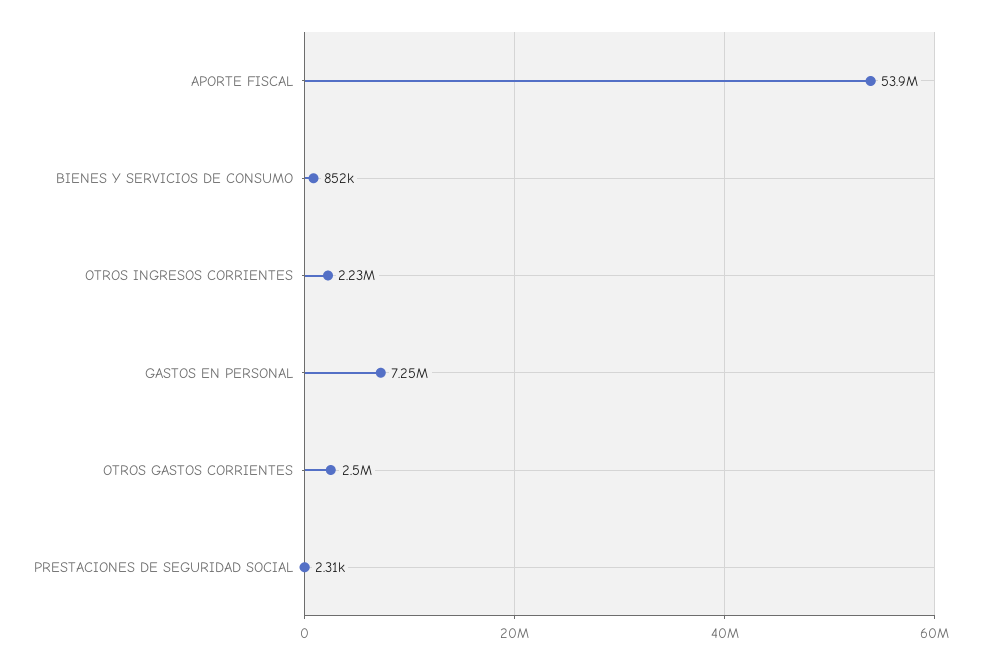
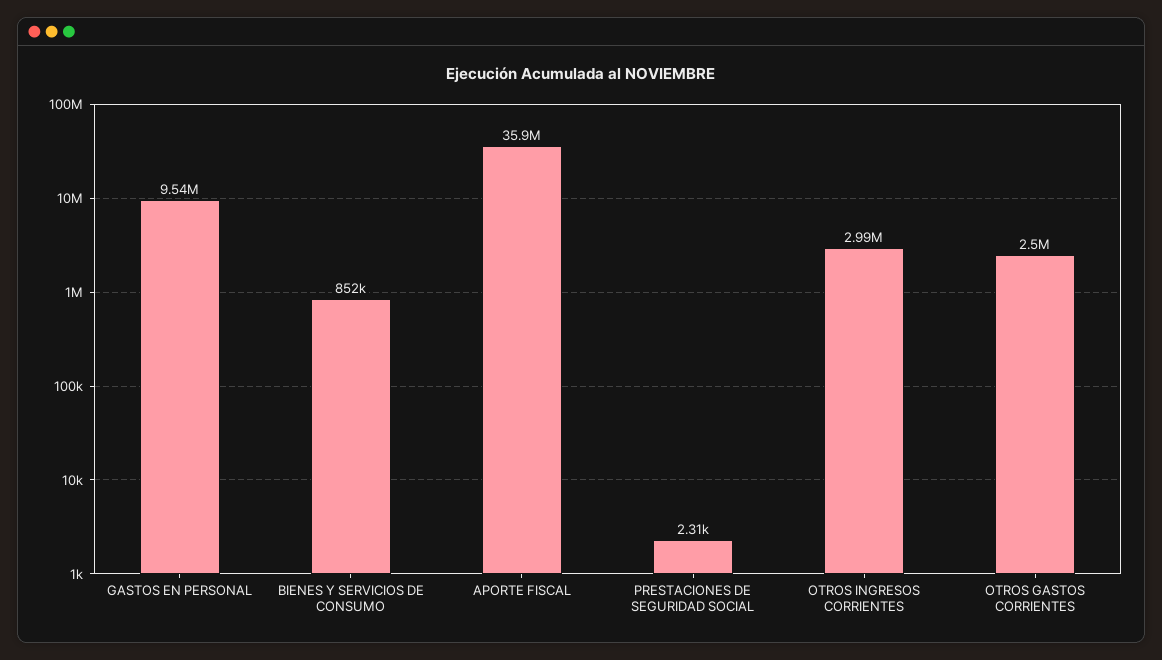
  {
-   "APORTE FISCAL": 53900000,
+   "APORTE FISCAL": 35900000,
    "BIENES Y SERVICIOS DE CONSUMO": 852000,
-   "OTROS INGRESOS CORRIENTES": 2230000,
+   "OTROS INGRESOS CORRIENTES": 2990000,
-   "GASTOS EN PERSONAL": 7250000,
+   "GASTOS EN PERSONAL": 9540000,
    "OTROS GASTOS CORRIENTES": 2500000,
    "PRESTACIONES DE SEGURIDAD SOCIAL": 2310
  }

